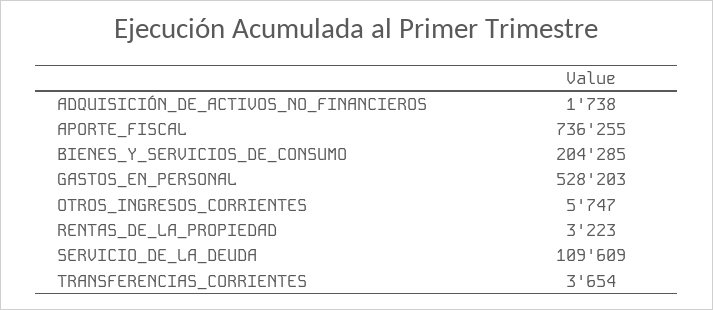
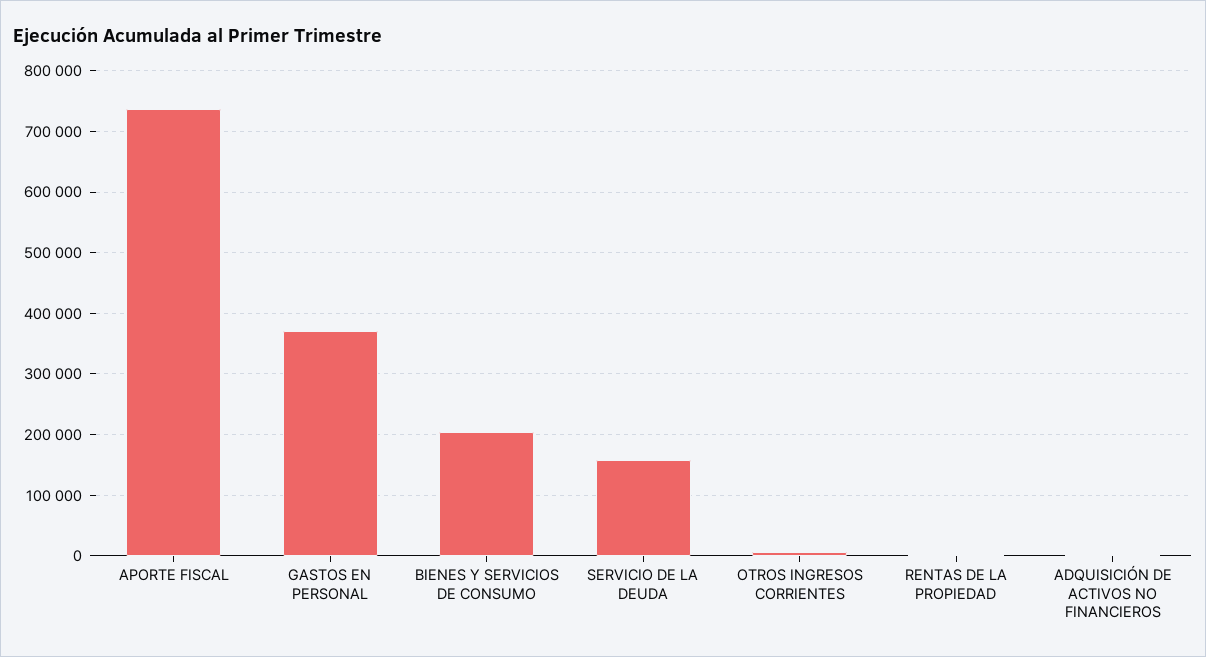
  {
    "ADQUISICIÓN_DE_ACTIVOS_NO_FINANCIEROS": 1738,
    "APORTE_FISCAL": 736255,
    "BIENES_Y_SERVICIOS_DE_CONSUMO": 204285,
-   "GASTOS_EN_PERSONAL": 528203,
+   "GASTOS_EN_PERSONAL": 370000,
    "OTROS_INGRESOS_CORRIENTES": 5747,
    "RENTAS_DE_LA_PROPIEDAD": 3223,
-   "SERVICIO_DE_LA_DEUDA": 109609,
+   "SERVICIO_DE_LA_DEUDA": 160000
-   "TRANSFERENCIAS_CORRIENTES": 3654
  }

